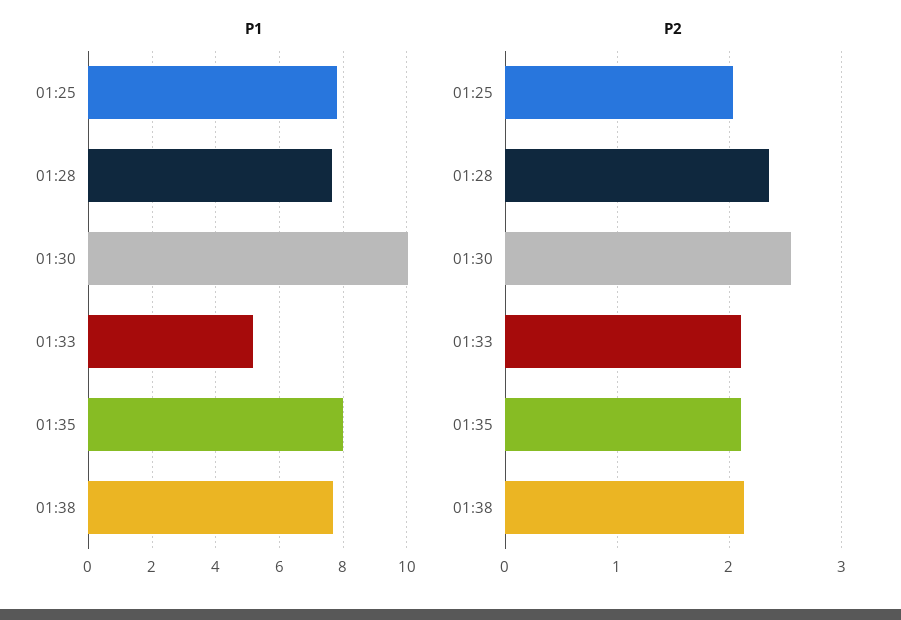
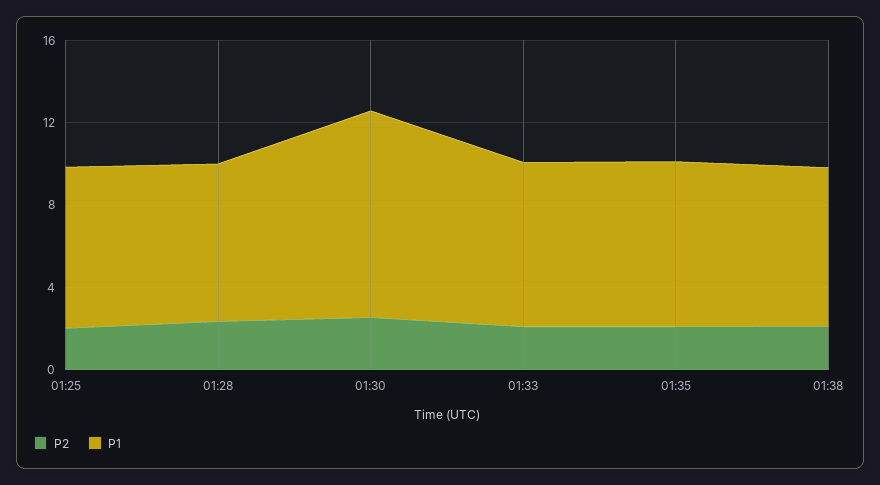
  {
    "P1": {
      "01:25": 7.8,
      "01:28": 7.6,
      "01:30": 10,
-     "01:33": 5.2,
+     "01:33": 8,
      "01:35": 8,
      "01:38": 7.6
    },
    "P2": {
      "01:25": 2,
      "01:28": 2.4,
      "01:30": 2.6,
      "01:33": 2.1,
      "01:35": 2.1,
      "01:38": 2.1
    }
  }

